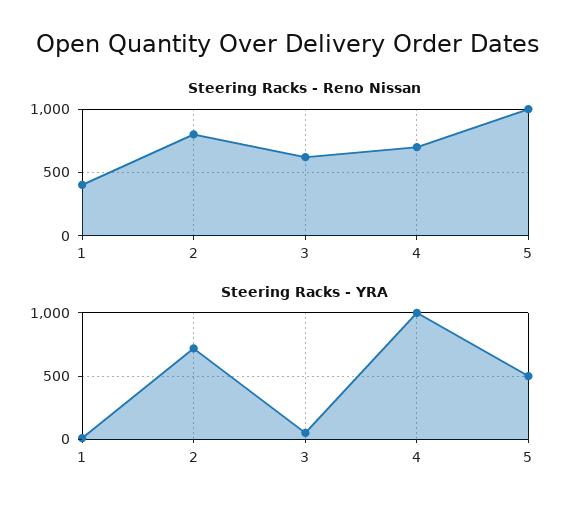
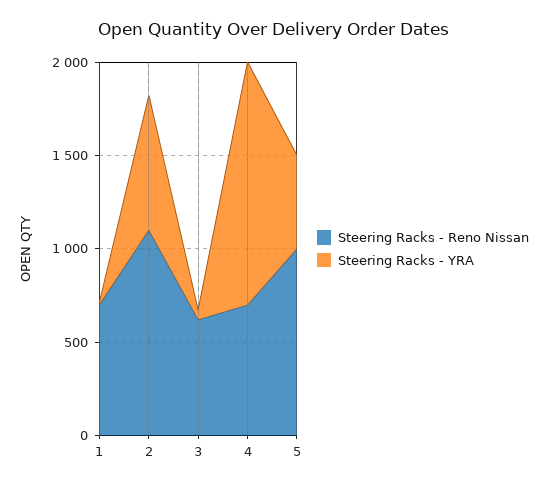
  {
    "Steering Racks - Reno Nissan": {
-     "1": 400,
+     "1": 700,
-     "2": 800,
+     "2": 1100,
      "3": 600,
      "4": 700,
      "5": 1000
    },
    "Steering Racks - YRA": {
      "1": 0,
      "2": 700,
      "3": 50,
-     "4": 1000,
+     "4": 1300,
      "5": 500
    }
  }

